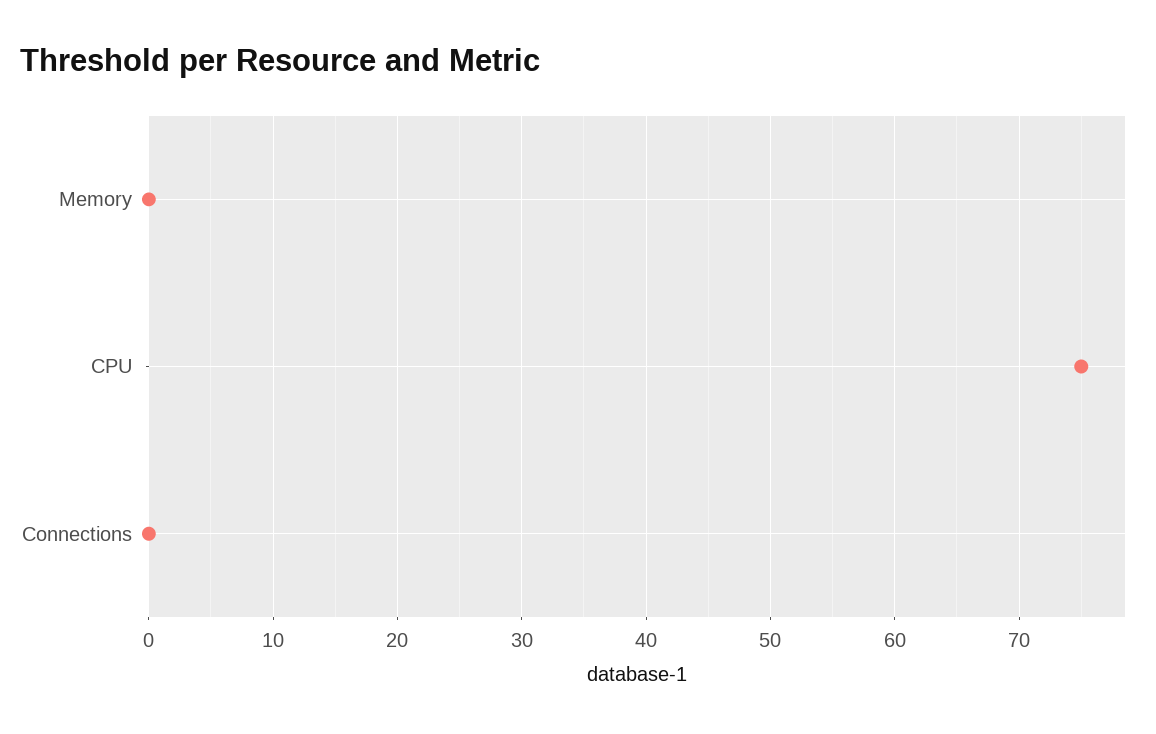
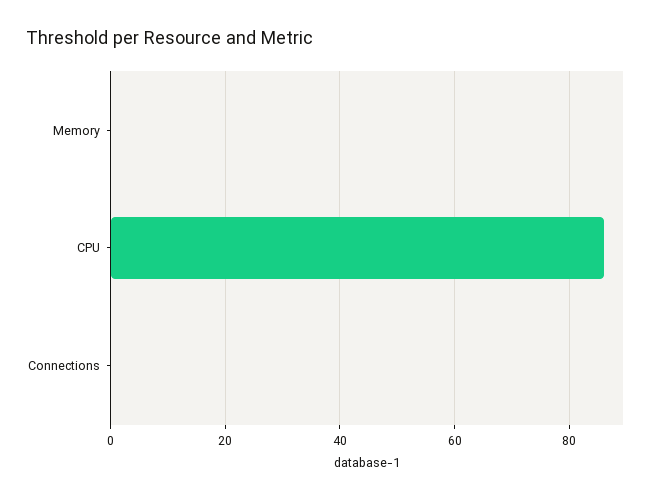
  {
    "Memory": 0,
-   "CPU": 75,
+   "CPU": 85,
    "Connections": 0
  }

